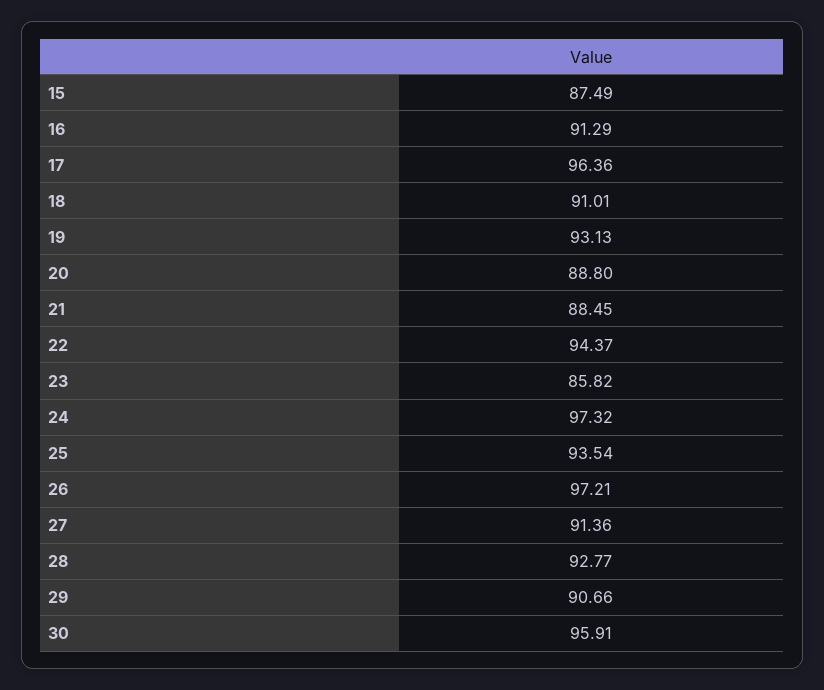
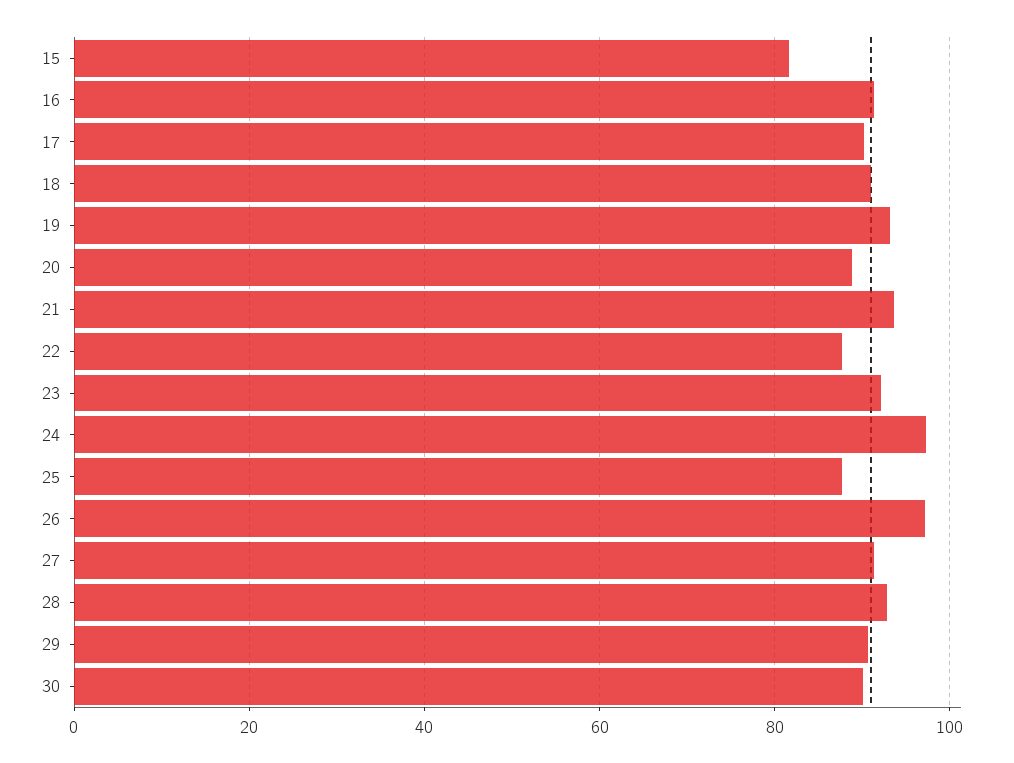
  {
-   "15": 87.49,
+   "15": 82,
    "16": 91.29,
-   "17": 96.36,
+   "17": 90,
    "18": 91.01,
    "19": 93.13,
    "20": 88.8,
-   "21": 88.45,
+   "21": 94,
-   "22": 94.37,
+   "22": 88,
-   "23": 85.82,
+   "23": 92,
    "24": 97.32,
-   "25": 93.54,
+   "25": 88,
    "26": 97.21,
    "27": 91.36,
    "28": 92.77,
    "29": 90.66,
-   "30": 95.91
+   "30": 90
  }

